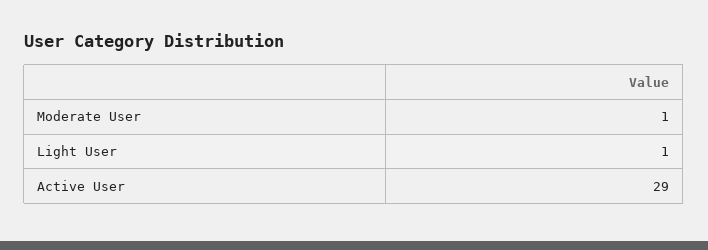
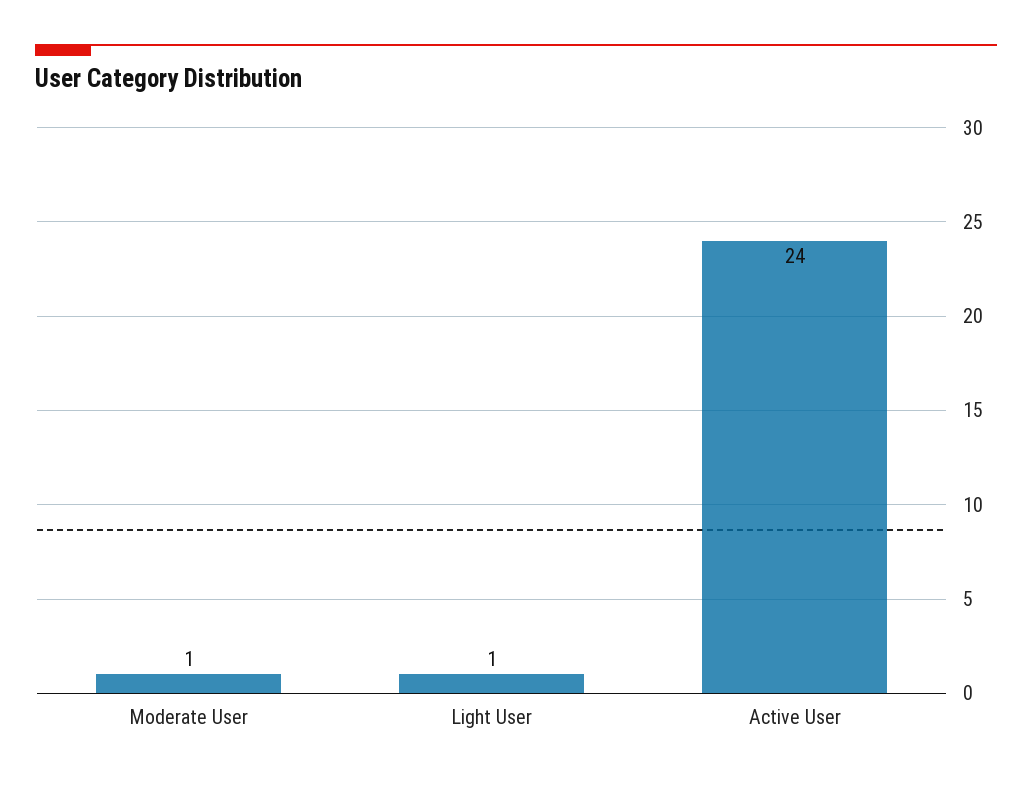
  {
    "Moderate User": 1,
    "Light User": 1,
-   "Active User": 29
+   "Active User": 24
  }

